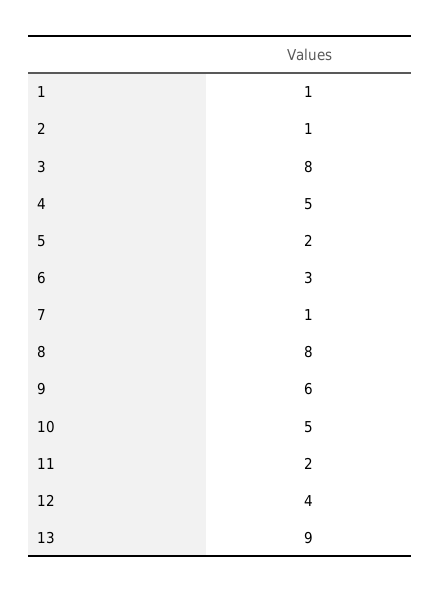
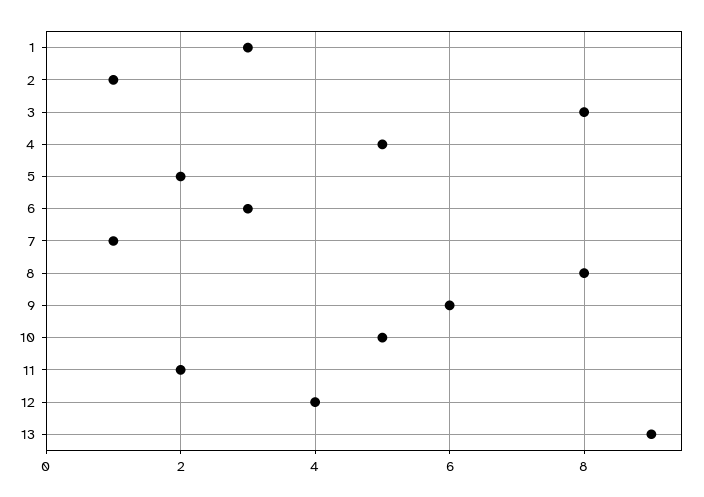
  {
-   "1": 1,
+   "1": 3,
    "2": 1,
    "3": 8,
    "4": 5,
    "5": 2,
    "6": 3,
    "7": 1,
    "8": 8,
    "9": 6,
    "10": 5,
    "11": 2,
    "12": 4,
    "13": 9
  }

